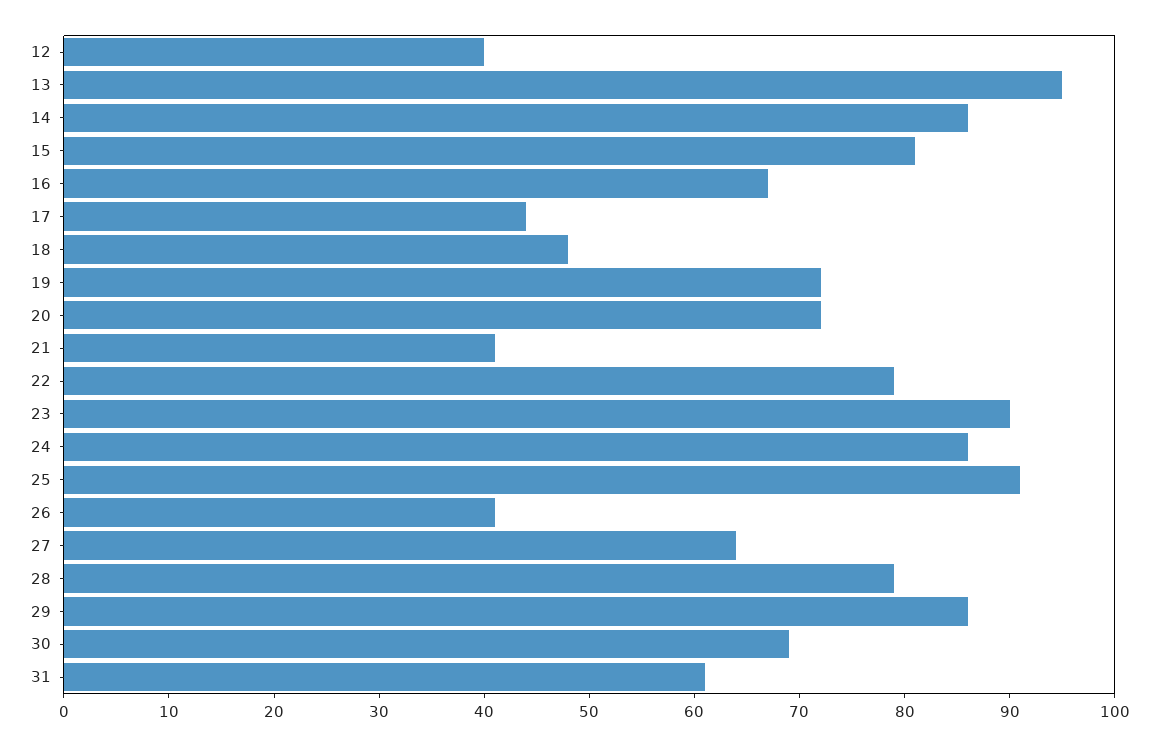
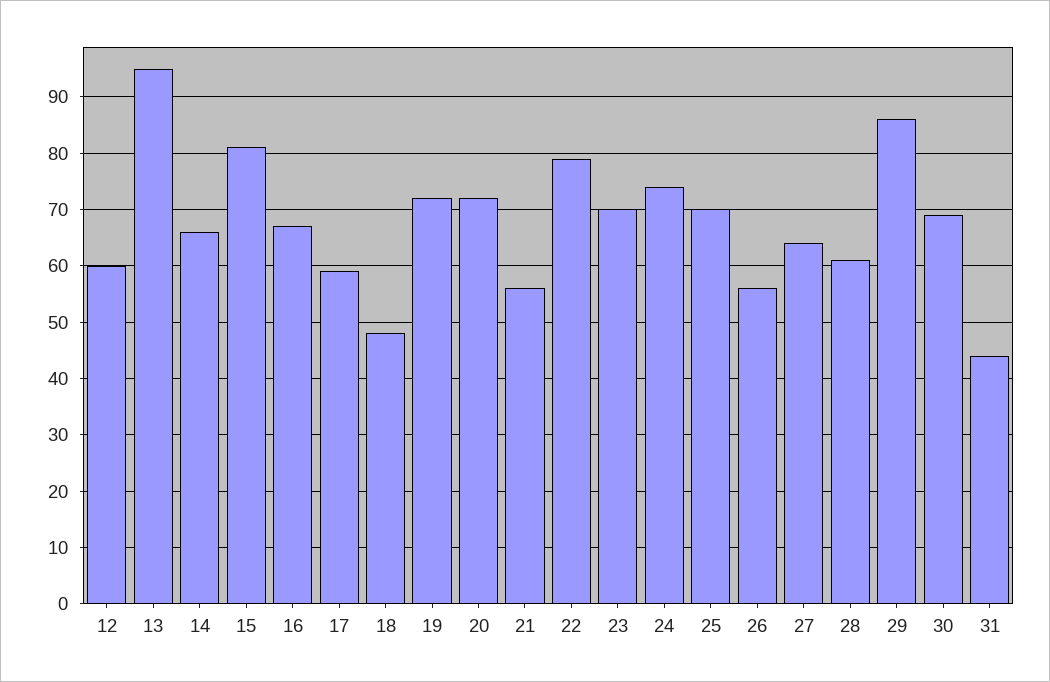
  {
-   "12": 40,
+   "12": 60,
    "13": 95,
-   "14": 86,
+   "14": 65,
    "15": 81,
    "16": 67,
-   "17": 44,
+   "17": 60,
    "18": 48,
    "19": 72,
    "20": 72,
-   "21": 41,
+   "21": 55,
    "22": 79,
-   "23": 90,
+   "23": 70,
-   "24": 86,
+   "24": 75,
-   "25": 91,
+   "25": 70,
-   "26": 41,
+   "26": 55,
    "27": 64,
-   "28": 79,
+   "28": 60,
    "29": 86,
    "30": 69,
-   "31": 61
+   "31": 45
  }

